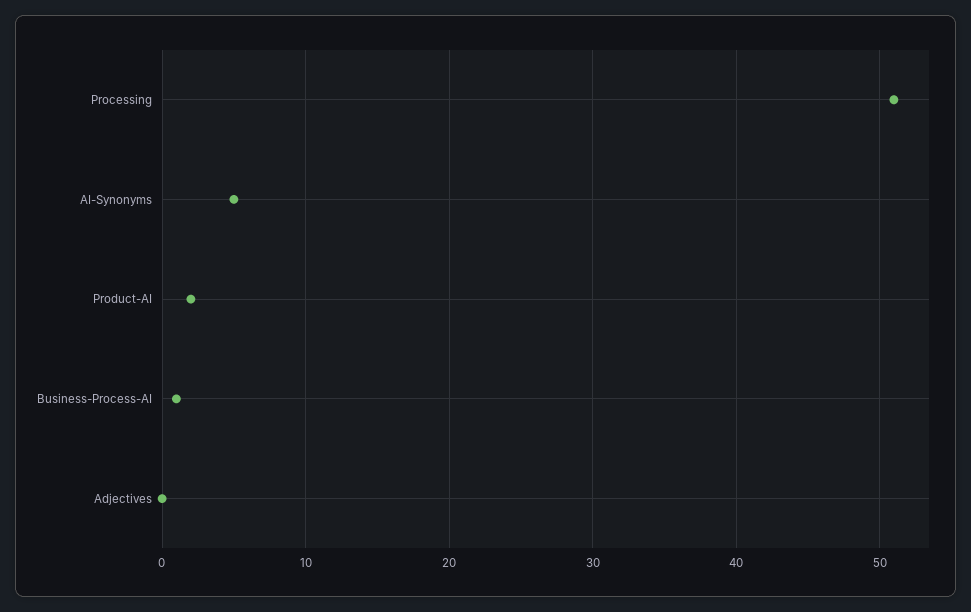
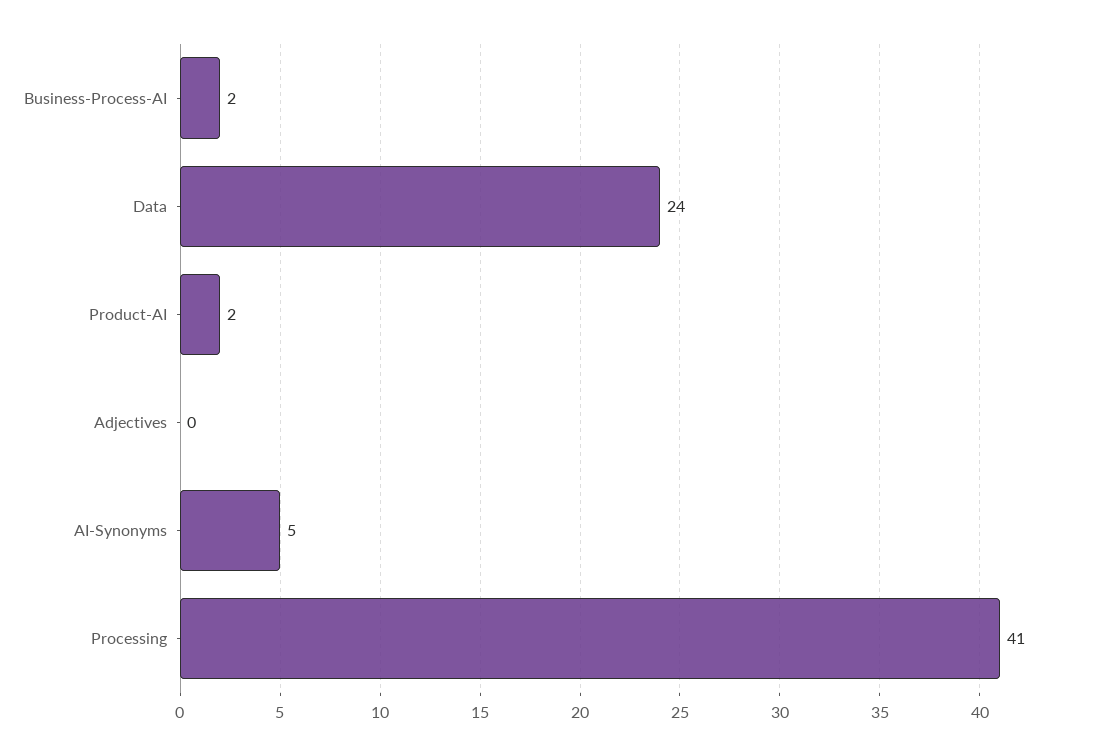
  {
-   "Processing": 51,
+   "Processing": 41,
    "AI-Synonyms": 5,
    "Product-AI": 2,
-   "Business-Process-AI": 1,
+   "Business-Process-AI": 2,
-   "Adjectives": 0
+   "Adjectives": 0,
+   "Data": 24
  }

